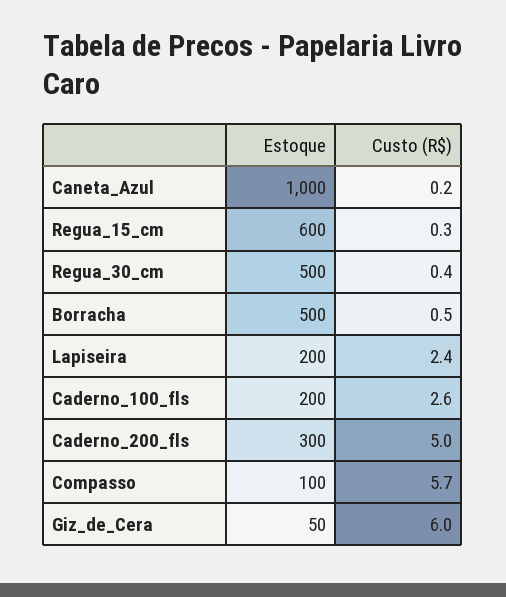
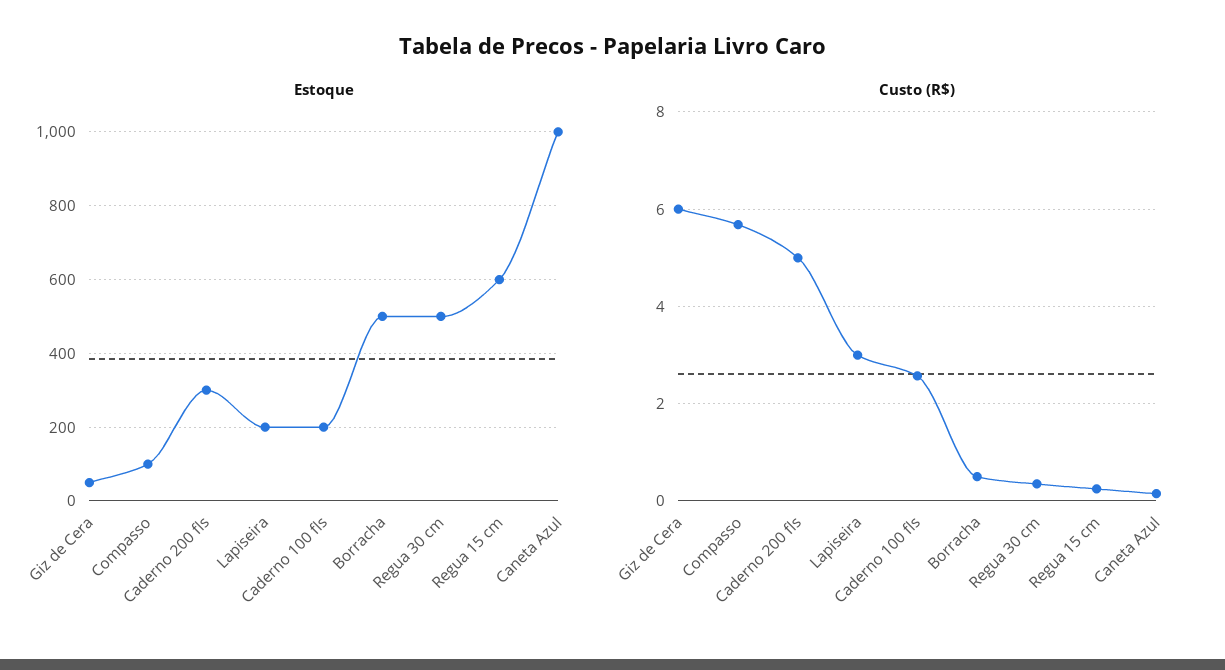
  {
    "Estoque": {
      "Caneta_Azul": 1000,
      "Regua_15_cm": 600,
      "Regua_30_cm": 500,
      "Borracha": 500,
      "Lapiseira": 200,
      "Caderno_100_fls": 200,
      "Caderno_200_fls": 300,
      "Compasso": 100,
      "Giz_de_Cera": 50
    },
    "Custo (R$)": {
      "Caneta_Azul": 0.2,
      "Regua_15_cm": 0.3,
      "Regua_30_cm": 0.4,
      "Borracha": 0.5,
-     "Lapiseira": 2.4,
+     "Lapiseira": 3,
      "Caderno_100_fls": 2.6,
      "Caderno_200_fls": 5,
      "Compasso": 5.7,
      "Giz_de_Cera": 6
    }
  }

